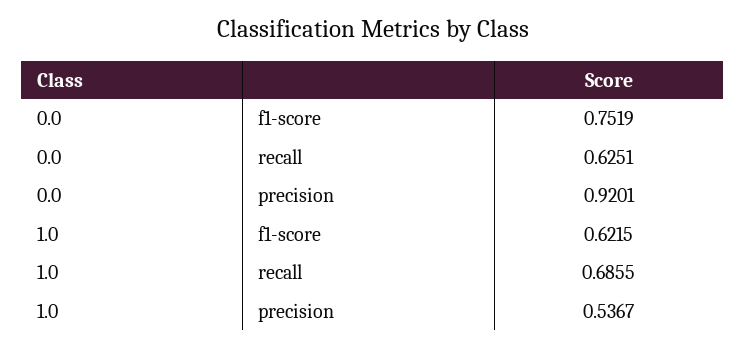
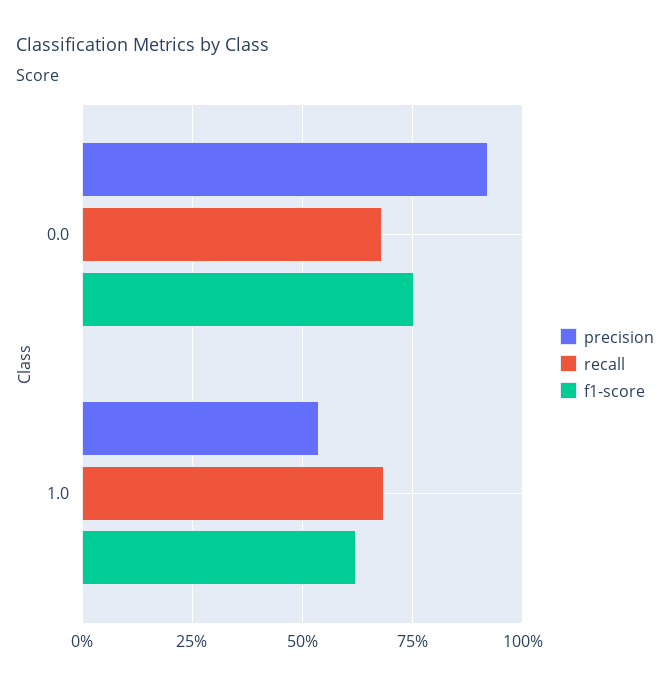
  {
    "f1-score": {
      "0.0": 0.7519,
      "1.0": 0.6215
    },
    "recall": {
-     "0.0": 0.6251,
+     "0.0": 0.675,
      "1.0": 0.6855
    },
    "precision": {
      "0.0": 0.9201,
      "1.0": 0.5367
    }
  }

